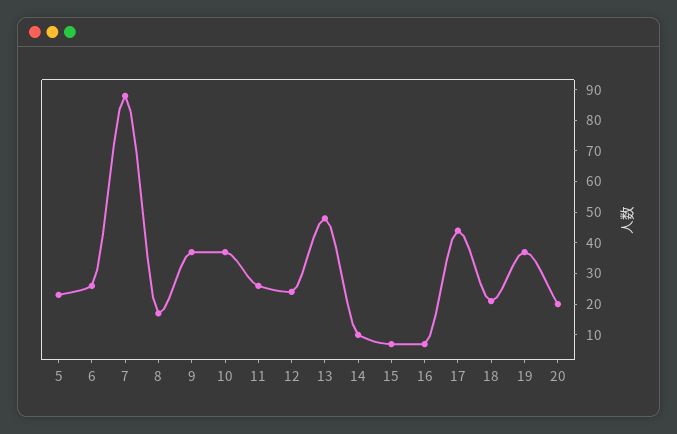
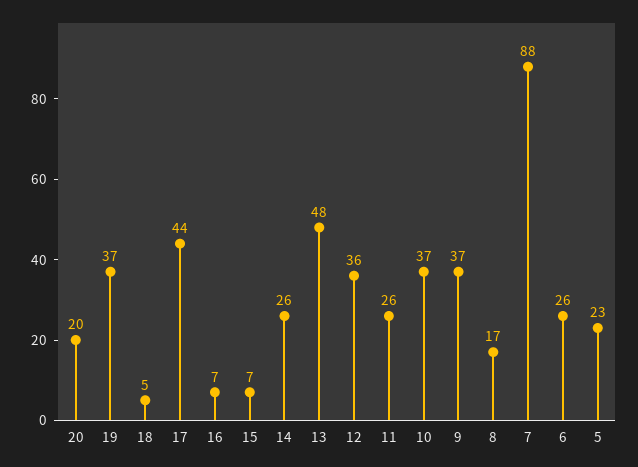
  {
    "5": 23,
    "6": 26,
    "7": 88,
    "8": 17,
    "9": 37,
    "10": 37,
    "11": 26,
-   "12": 25,
+   "12": 36,
    "13": 48,
-   "14": 10,
+   "14": 26,
    "15": 7,
    "16": 7,
    "17": 44,
-   "18": 20,
+   "18": 5,
    "19": 37,
    "20": 20
  }

